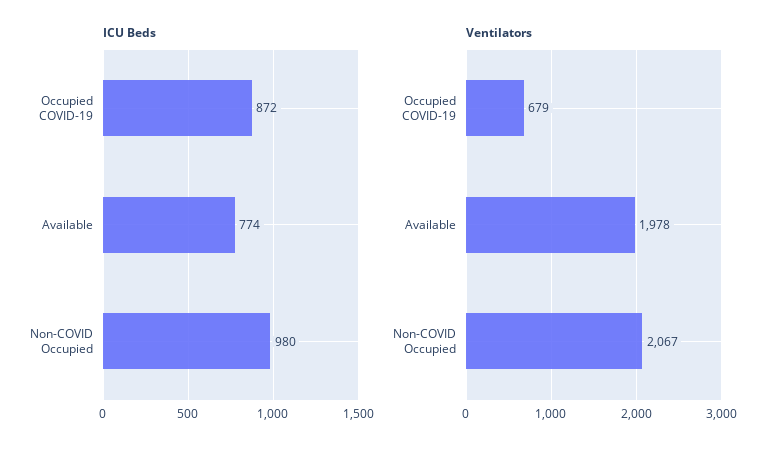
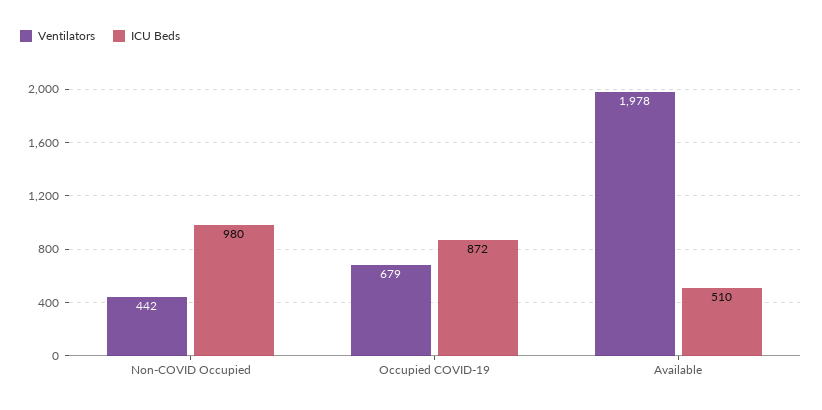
  {
    "ICU Beds": {
      "Occupied COVID-19": 872,
-     "Available": 774,
+     "Available": 510,
      "Non-COVID Occupied": 980
    },
    "Ventilators": {
      "Occupied COVID-19": 679,
      "Available": 1978,
-     "Non-COVID Occupied": 2067
+     "Non-COVID Occupied": 442
    }
  }

